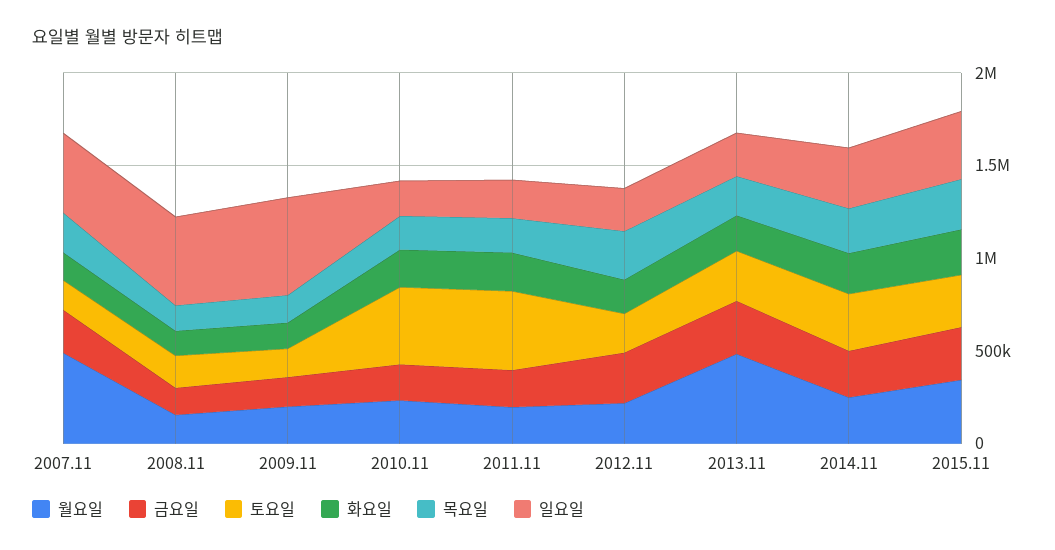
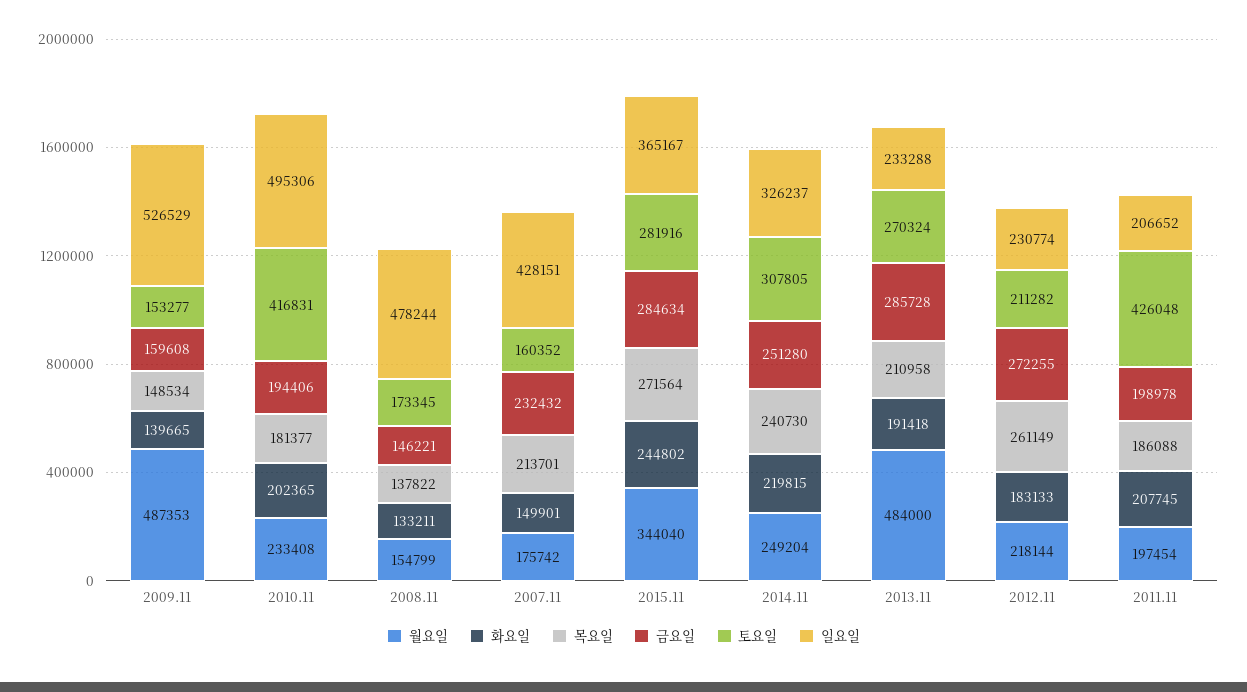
  {
    "월요일": {
-     "2007.11": 500000,
+     "2007.11": 175742,
      "2008.11": 154799,
-     "2009.11": 200000,
+     "2009.11": 487353,
      "2010.11": 233408,
      "2011.11": 197454,
      "2012.11": 218144,
      "2013.11": 484000,
      "2014.11": 249204,
      "2015.11": 344040
    },
    "금요일": {
      "2007.11": 232432,
      "2008.11": 146221,
      "2009.11": 159608,
      "2010.11": 194406,
      "2011.11": 198978,
      "2012.11": 272255,
      "2013.11": 285728,
      "2014.11": 251280,
      "2015.11": 284634
    },
    "토요일": {
      "2007.11": 160352,
      "2008.11": 173345,
      "2009.11": 153277,
      "2010.11": 416831,
      "2011.11": 426048,
      "2012.11": 211282,
      "2013.11": 270324,
      "2014.11": 307805,
      "2015.11": 281916
    },
    "화요일": {
      "2007.11": 149901,
      "2008.11": 133211,
      "2009.11": 139665,
      "2010.11": 202365,
      "2011.11": 207745,
      "2012.11": 183133,
      "2013.11": 191418,
      "2014.11": 219815,
      "2015.11": 244802
    },
    "목요일": {
      "2007.11": 213701,
      "2008.11": 137822,
      "2009.11": 148534,
      "2010.11": 181377,
      "2011.11": 186088,
      "2012.11": 261149,
      "2013.11": 210958,
      "2014.11": 240730,
      "2015.11": 271564
    },
    "일요일": {
      "2007.11": 428151,
      "2008.11": 478244,
      "2009.11": 526529,
-     "2010.11": 200000,
+     "2010.11": 495306,
      "2011.11": 206652,
      "2012.11": 230774,
      "2013.11": 233288,
      "2014.11": 326237,
      "2015.11": 365167
    }
  }

